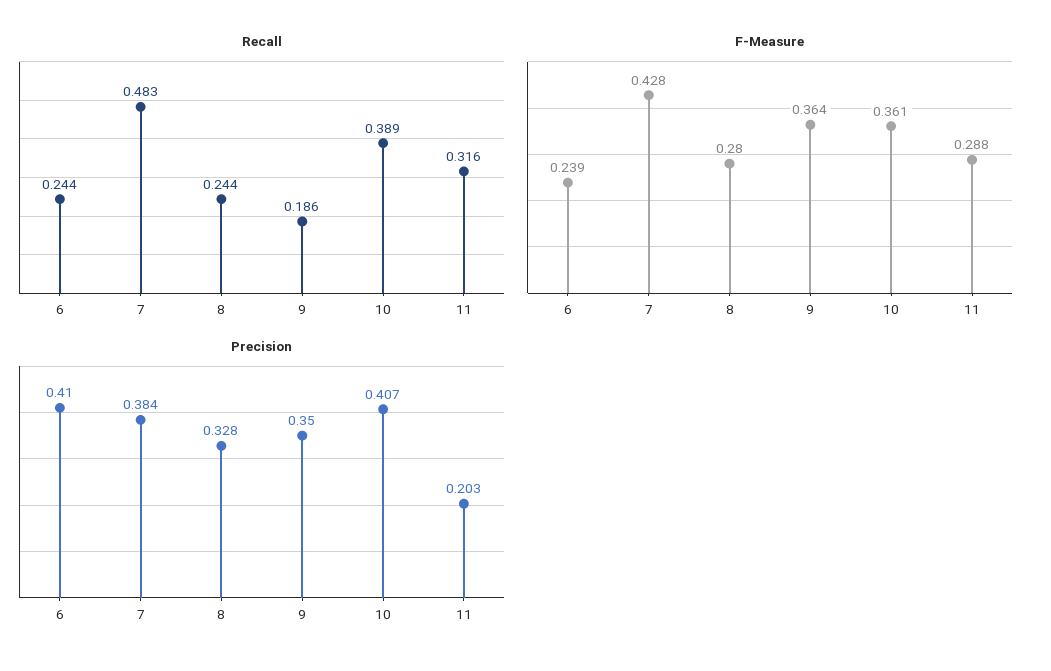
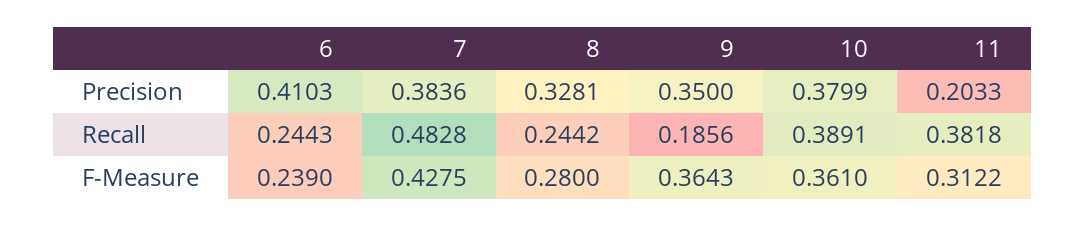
  {
    "Recall": {
      "6": 0.2443,
      "7": 0.4828,
      "8": 0.2442,
      "9": 0.1856,
      "10": 0.3891,
-     "11": 0.316
+     "11": 0.3818
    },
    "F-Measure": {
      "6": 0.239,
      "7": 0.4275,
      "8": 0.28,
      "9": 0.3643,
      "10": 0.361,
-     "11": 0.288
+     "11": 0.3122
    },
    "Precision": {
      "6": 0.4103,
      "7": 0.3836,
      "8": 0.3281,
      "9": 0.35,
-     "10": 0.407,
+     "10": 0.3799,
      "11": 0.2033
    }
  }

